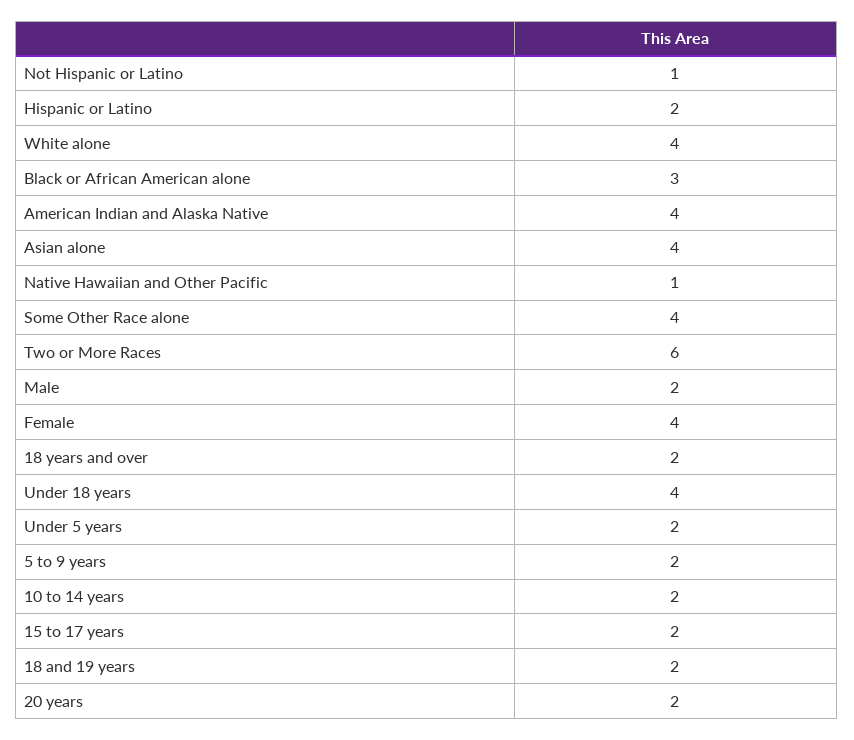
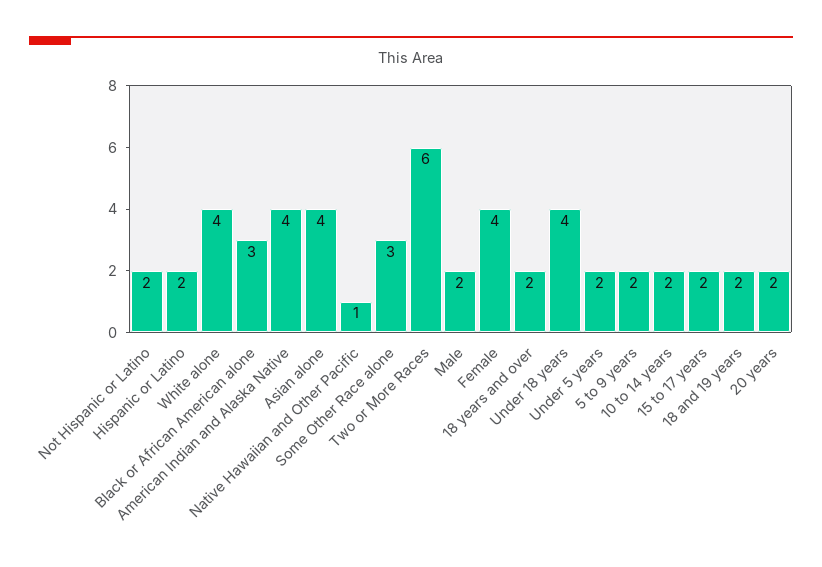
  {
-   "Not Hispanic or Latino": 1,
+   "Not Hispanic or Latino": 2,
    "Hispanic or Latino": 2,
    "White alone": 4,
    "Black or African American alone": 3,
    "American Indian and Alaska Native": 4,
    "Asian alone": 4,
    "Native Hawaiian and Other Pacific": 1,
-   "Some Other Race alone": 4,
+   "Some Other Race alone": 3,
    "Two or More Races": 6,
    "Male": 2,
    "Female": 4,
    "18 years and over": 2,
    "Under 18 years": 4,
    "Under 5 years": 2,
    "5 to 9 years": 2,
    "10 to 14 years": 2,
    "15 to 17 years": 2,
    "18 and 19 years": 2,
    "20 years": 2
  }

